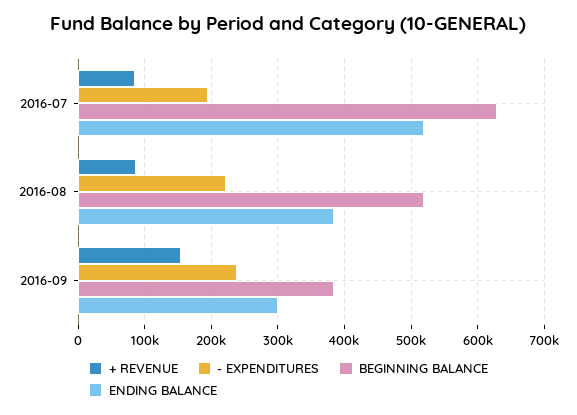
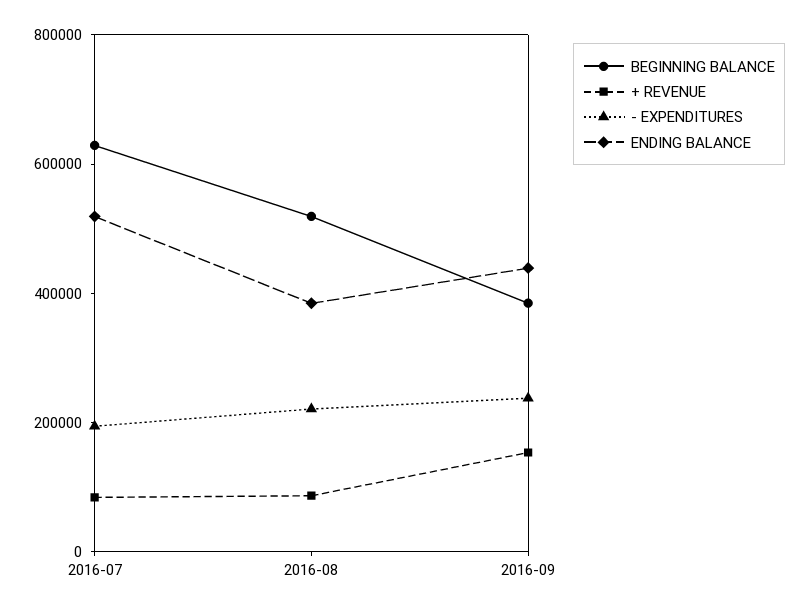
  {
    "+ REVENUE": {
      "2016-07": 80000,
      "2016-08": 90000,
      "2016-09": 150000
    },
    "- EXPENDITURES": {
      "2016-07": 190000,
      "2016-08": 220000,
      "2016-09": 240000
    },
    "BEGINNING BALANCE": {
      "2016-07": 630000,
      "2016-08": 520000,
      "2016-09": 380000
    },
    "ENDING BALANCE": {
      "2016-07": 520000,
      "2016-08": 380000,
-     "2016-09": 300000
+     "2016-09": 450000
    }
  }

